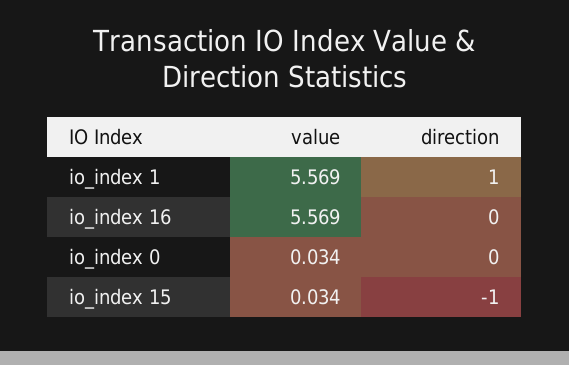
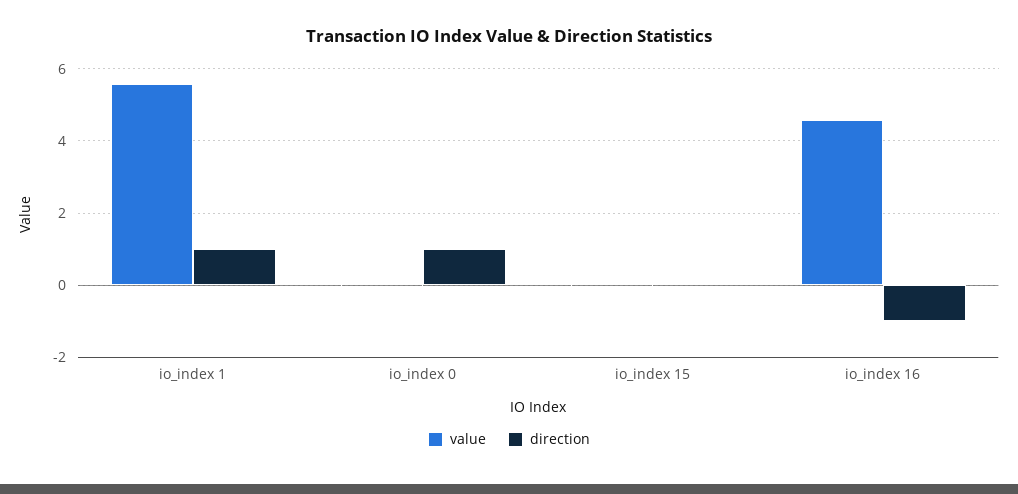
  {
    "value": {
      "io_index 1": 5.569,
-     "io_index 16": 5.569,
+     "io_index 16": 4.6,
      "io_index 0": 0.034,
      "io_index 15": 0.034
    },
    "direction": {
      "io_index 1": 1,
-     "io_index 16": 0,
+     "io_index 16": -1,
-     "io_index 0": 0,
+     "io_index 0": 1,
-     "io_index 15": -1
+     "io_index 15": 0
    }
  }

